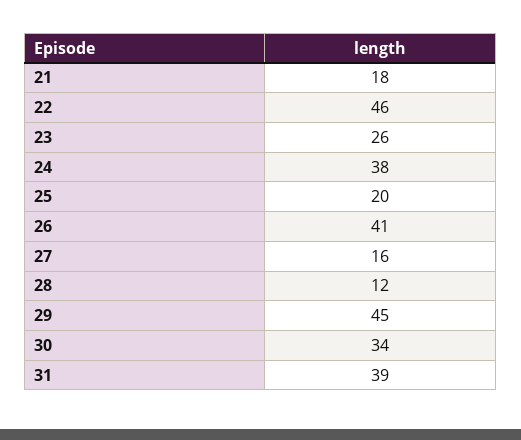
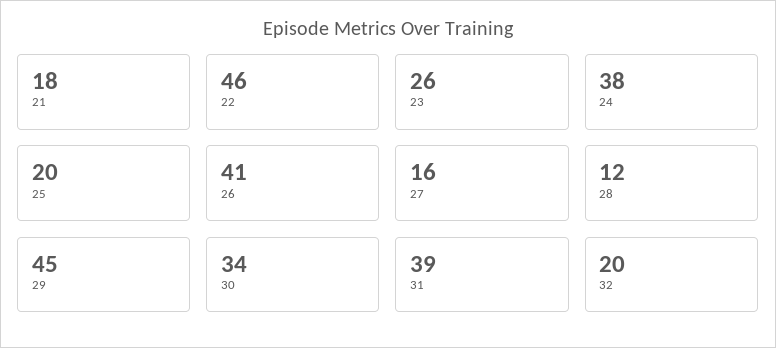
  {
    "21": 18,
    "22": 46,
    "23": 26,
    "24": 38,
    "25": 20,
    "26": 41,
    "27": 16,
    "28": 12,
    "29": 45,
    "30": 34,
-   "31": 39
+   "31": 39,
+   "32": 20
  }

